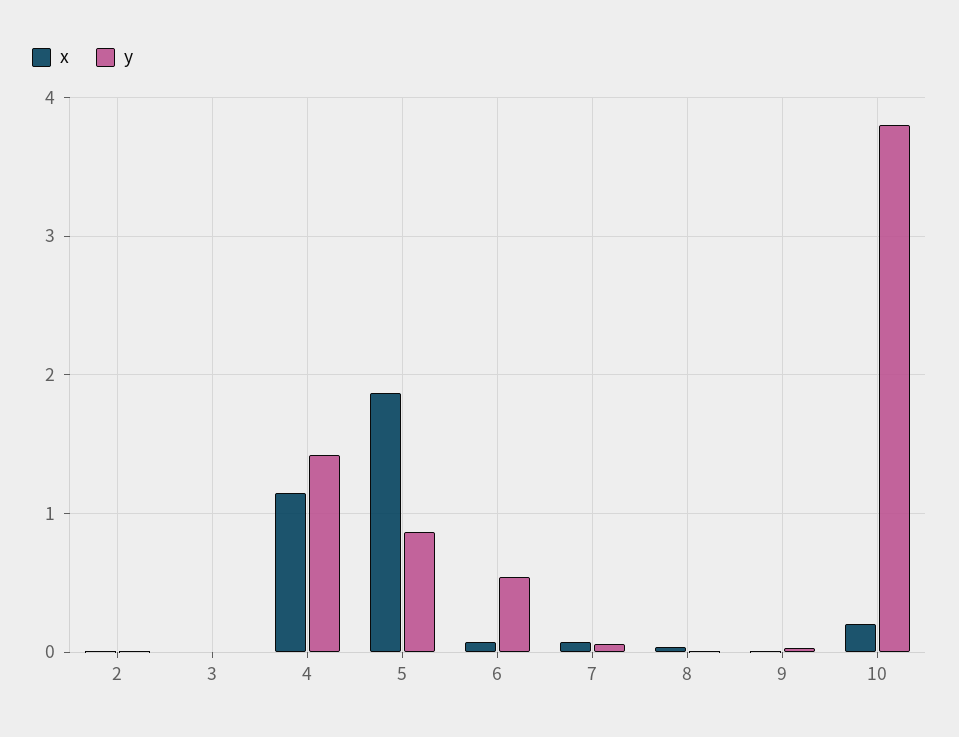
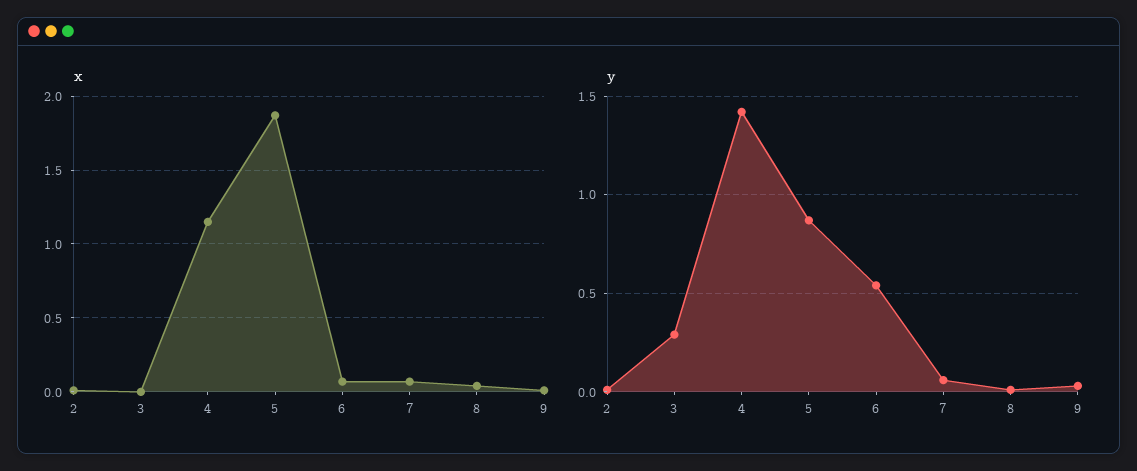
  {
    "x": {
      "2": 0,
      "3": 0,
      "4": 1.15,
      "5": 1.85,
      "6": 0.05,
      "7": 0.05,
      "8": 0.05,
-     "9": 0,
+     "9": 0
-     "10": 0.2
    },
    "y": {
      "2": 0,
-     "3": 0,
+     "3": 0.3,
      "4": 1.4,
      "5": 0.85,
      "6": 0.55,
      "7": 0.05,
      "8": 0,
-     "9": 0.05,
+     "9": 0.05
-     "10": 3.8
    }
  }

